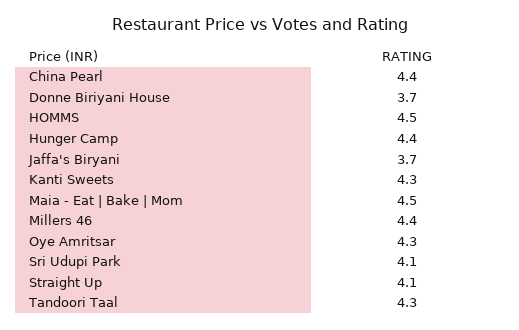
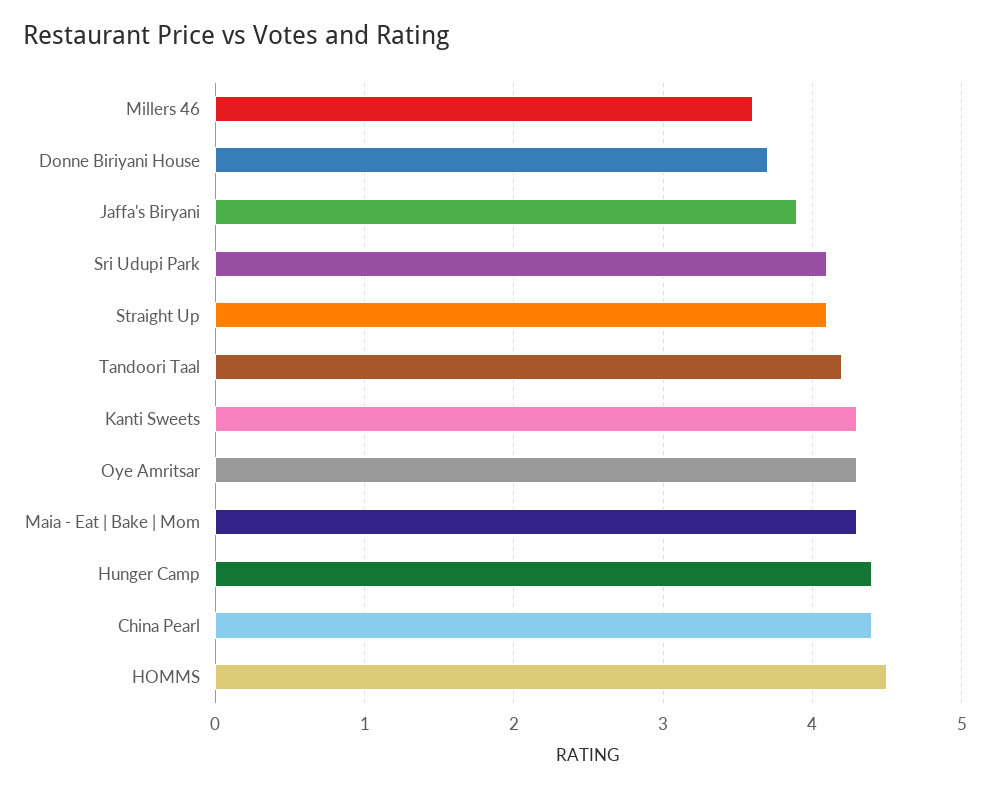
  {
    "China Pearl": 4.4,
    "Donne Biriyani House": 3.7,
    "HOMMS": 4.5,
    "Hunger Camp": 4.4,
-   "Jaffa's Biryani": 3.7,
+   "Jaffa's Biryani": 3.9,
    "Kanti Sweets": 4.3,
-   "Maia - Eat | Bake | Mom": 4.5,
+   "Maia - Eat | Bake | Mom": 4.3,
-   "Millers 46": 4.4,
+   "Millers 46": 3.6,
    "Oye Amritsar": 4.3,
    "Sri Udupi Park": 4.1,
    "Straight Up": 4.1,
-   "Tandoori Taal": 4.3
+   "Tandoori Taal": 4.2
  }

